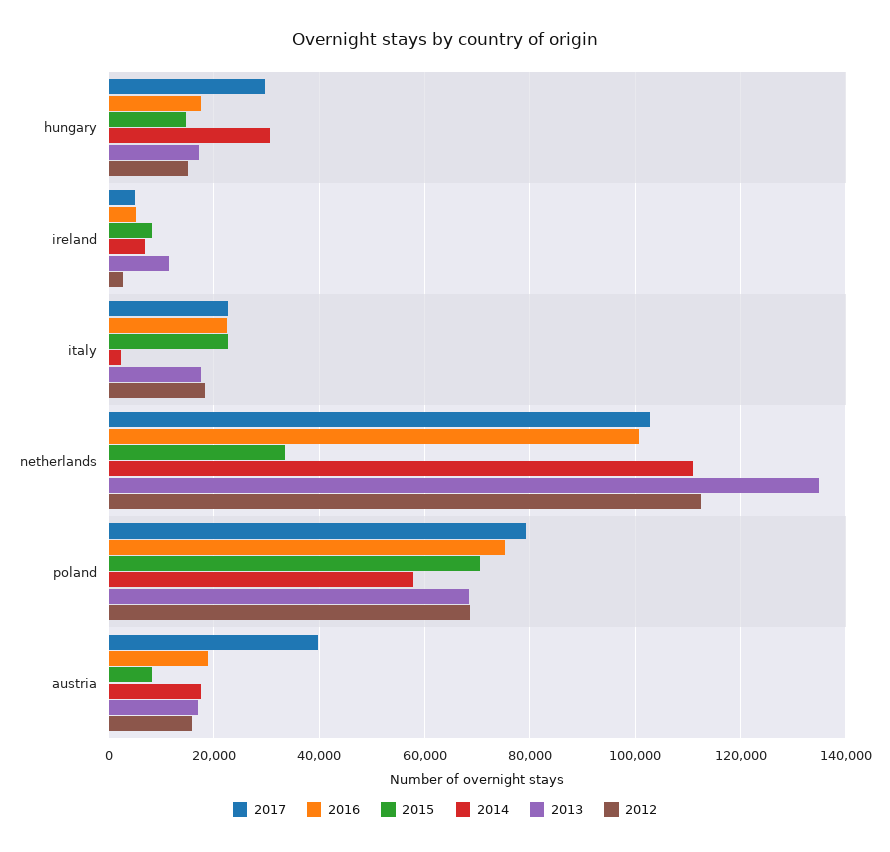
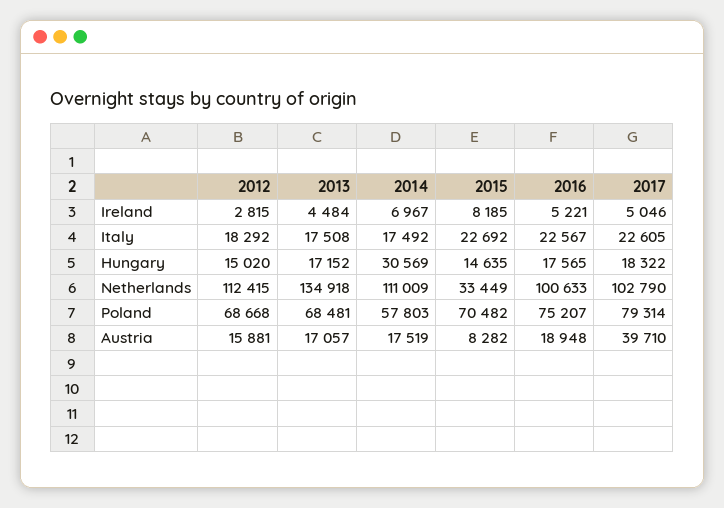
  {
    "2017": {
-     "hungary": 30000,
+     "hungary": 18322,
      "ireland": 5046,
      "italy": 22605,
      "netherlands": 102790,
      "poland": 79314,
      "austria": 39710
    },
    "2016": {
      "hungary": 17565,
      "ireland": 5221,
      "italy": 22567,
      "netherlands": 100633,
      "poland": 75207,
      "austria": 18948
    },
    "2015": {
      "hungary": 14635,
      "ireland": 8185,
      "italy": 22692,
      "netherlands": 33449,
      "poland": 70482,
      "austria": 8282
    },
    "2014": {
      "hungary": 30569,
      "ireland": 6967,
-     "italy": 2000,
+     "italy": 17492,
      "netherlands": 111009,
      "poland": 57803,
      "austria": 17519
    },
    "2013": {
      "hungary": 17152,
-     "ireland": 12000,
+     "ireland": 4484,
      "italy": 17508,
      "netherlands": 134918,
      "poland": 68481,
      "austria": 17057
    },
    "2012": {
      "hungary": 15020,
      "ireland": 2815,
      "italy": 18292,
      "netherlands": 112415,
      "poland": 68668,
      "austria": 15881
    }
  }

